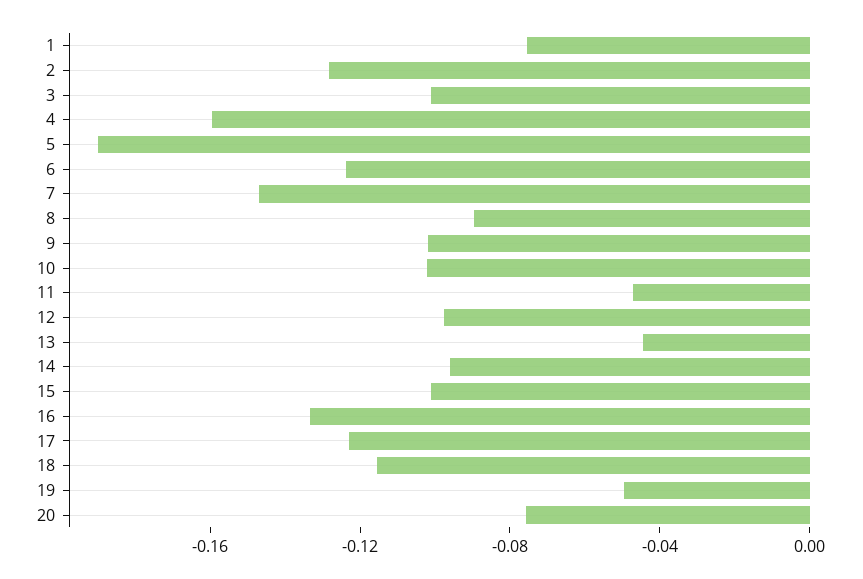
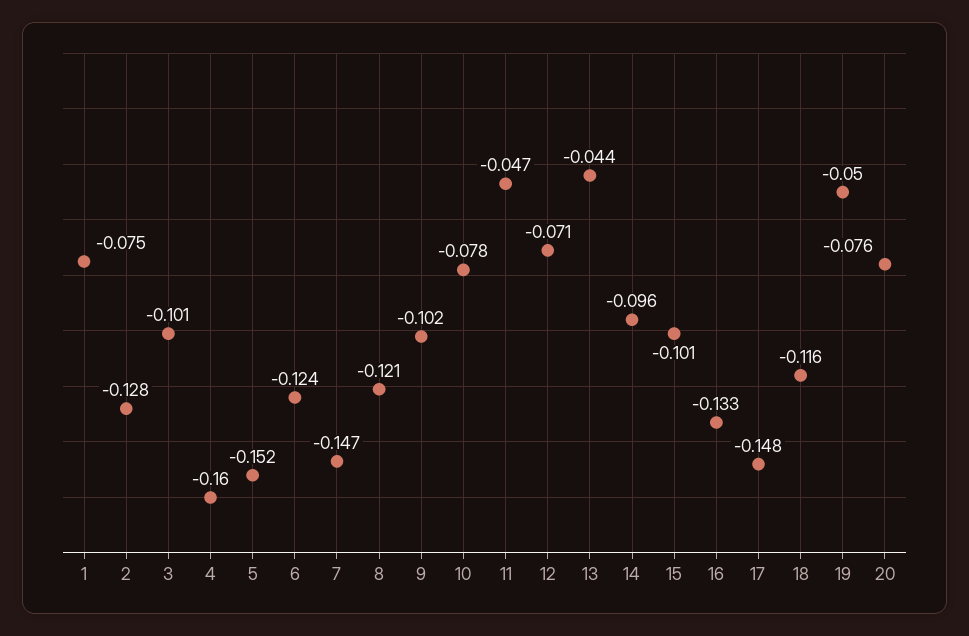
  {
    "1": -0.075,
    "2": -0.128,
    "3": -0.101,
    "4": -0.16,
-   "5": -0.19,
+   "5": -0.152,
    "6": -0.124,
    "7": -0.147,
-   "8": -0.09,
+   "8": -0.121,
    "9": -0.102,
-   "10": -0.1,
+   "10": -0.078,
    "11": -0.047,
-   "12": -0.1,
+   "12": -0.071,
    "13": -0.044,
    "14": -0.096,
    "15": -0.101,
    "16": -0.133,
-   "17": -0.12,
+   "17": -0.148,
    "18": -0.116,
    "19": -0.05,
    "20": -0.076
  }

